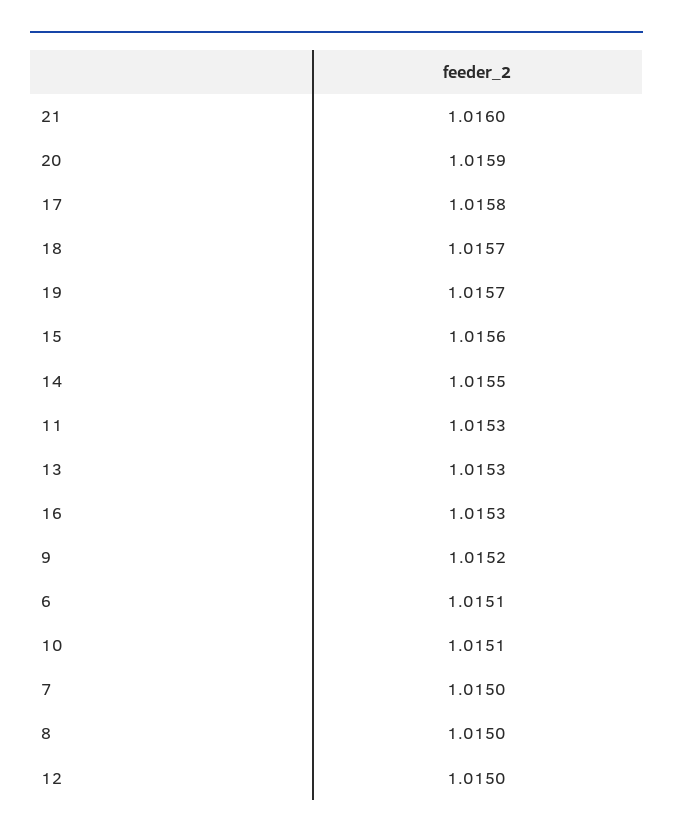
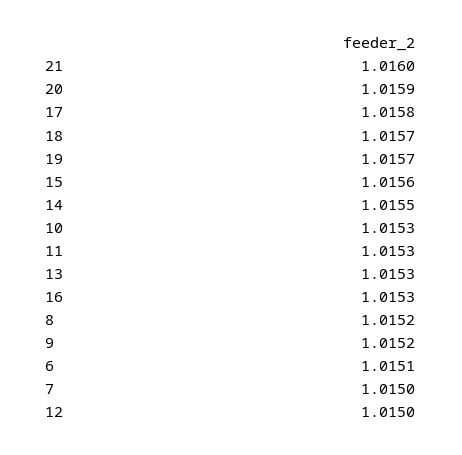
  {
    "21": 1.016,
    "20": 1.0159,
    "17": 1.0158,
    "18": 1.0157,
    "19": 1.0157,
    "15": 1.0156,
    "14": 1.0155,
    "11": 1.0153,
    "13": 1.0153,
    "16": 1.0153,
    "9": 1.0152,
    "6": 1.0151,
-   "10": 1.0151,
+   "10": 1.0153,
    "7": 1.015,
-   "8": 1.015,
+   "8": 1.0152,
    "12": 1.015
  }

